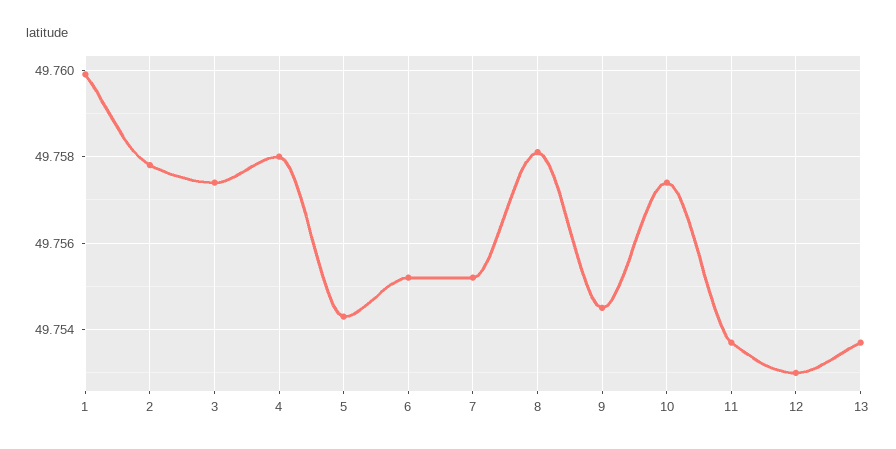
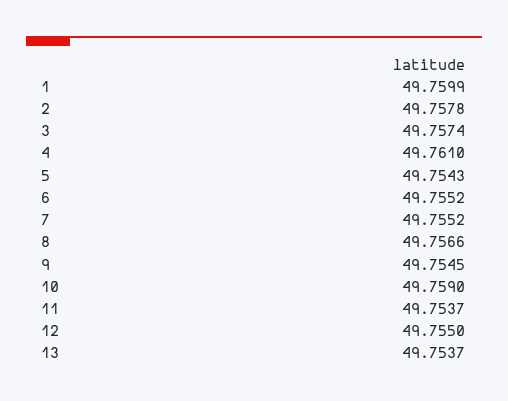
  {
    "1": 49.7599,
    "2": 49.7578,
    "3": 49.7574,
-   "4": 49.758,
+   "4": 49.761,
    "5": 49.7543,
    "6": 49.7552,
    "7": 49.7552,
-   "8": 49.758,
+   "8": 49.7566,
    "9": 49.7545,
-   "10": 49.7575,
+   "10": 49.759,
    "11": 49.7537,
-   "12": 49.753,
+   "12": 49.755,
    "13": 49.7537
  }

